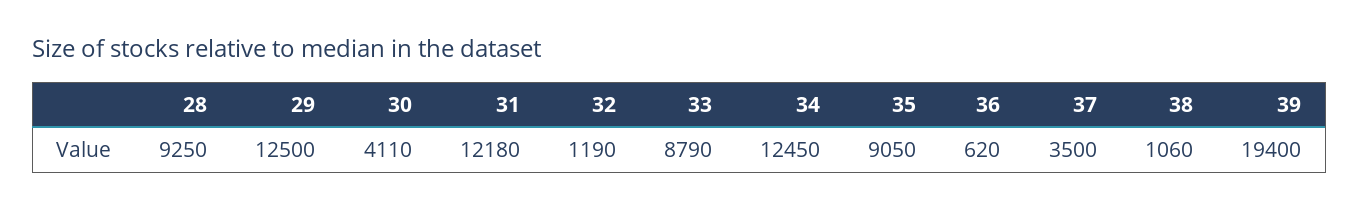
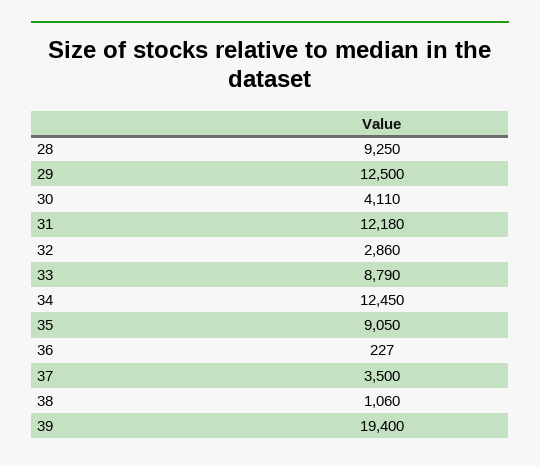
  {
    "28": 9250,
    "29": 12500,
    "30": 4110,
    "31": 12180,
-   "32": 1190,
+   "32": 2860,
    "33": 8790,
    "34": 12450,
    "35": 9050,
-   "36": 620,
+   "36": 227,
    "37": 3500,
    "38": 1060,
    "39": 19400
  }

